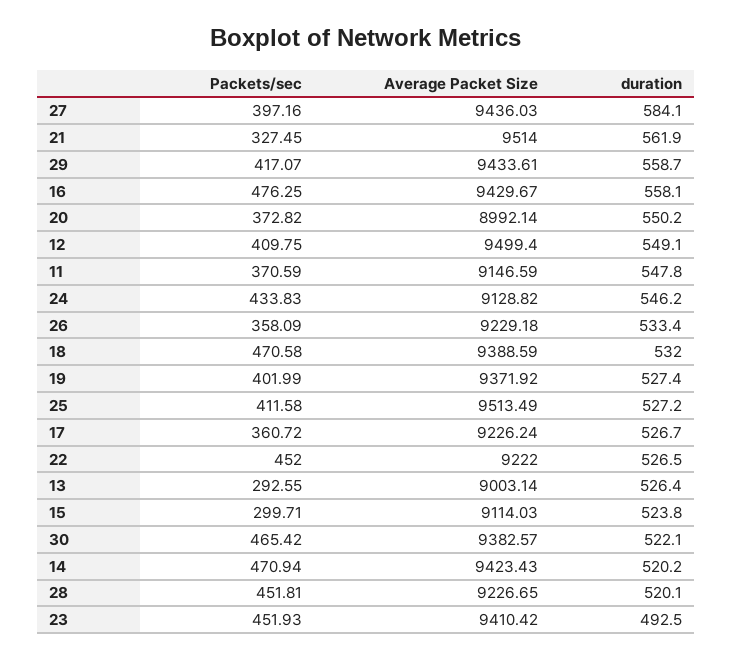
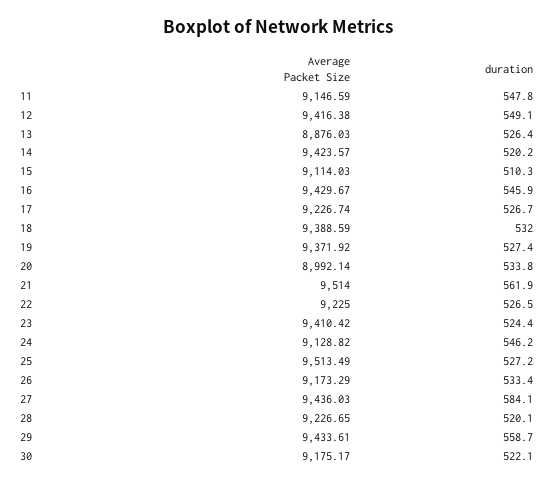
  {
-   "Packets/sec": {
-     "27": 397.16,
-     "21": 327.45,
-     "29": 417.07,
-     "16": 476.25,
-     "20": 372.82,
-     "12": 409.75,
-     "11": 370.59,
-     "24": 433.83,
-     "26": 358.09,
-     "18": 470.58,
-     "19": 401.99,
-     "25": 411.58,
-     "17": 360.72,
-     "22": 452,
-     "13": 292.55,
-     "15": 299.71,
-     "30": 465.42,
-     "14": 470.94,
-     "28": 451.81,
-     "23": 451.93
-   },
    "Average Packet Size": {
      "27": 9436.03,
      "21": 9514,
      "29": 9433.61,
      "16": 9429.67,
      "20": 8992.14,
-     "12": 9499.4,
+     "12": 9416.38,
      "11": 9146.59,
      "24": 9128.82,
-     "26": 9229.18,
+     "26": 9173.29,
      "18": 9388.59,
      "19": 9371.92,
      "25": 9513.49,
-     "17": 9226.24,
+     "17": 9226.74,
-     "22": 9222,
+     "22": 9225,
-     "13": 9003.14,
+     "13": 8876.03,
      "15": 9114.03,
-     "30": 9382.57,
+     "30": 9175.17,
-     "14": 9423.43,
+     "14": 9423.57,
      "28": 9226.65,
      "23": 9410.42
    },
    "duration": {
      "27": 584.1,
      "21": 561.9,
      "29": 558.7,
-     "16": 558.1,
+     "16": 545.9,
-     "20": 550.2,
+     "20": 533.8,
      "12": 549.1,
      "11": 547.8,
      "24": 546.2,
      "26": 533.4,
      "18": 532,
      "19": 527.4,
      "25": 527.2,
      "17": 526.7,
      "22": 526.5,
      "13": 526.4,
-     "15": 523.8,
+     "15": 510.3,
      "30": 522.1,
      "14": 520.2,
      "28": 520.1,
-     "23": 492.5
+     "23": 524.4
    }
  }

